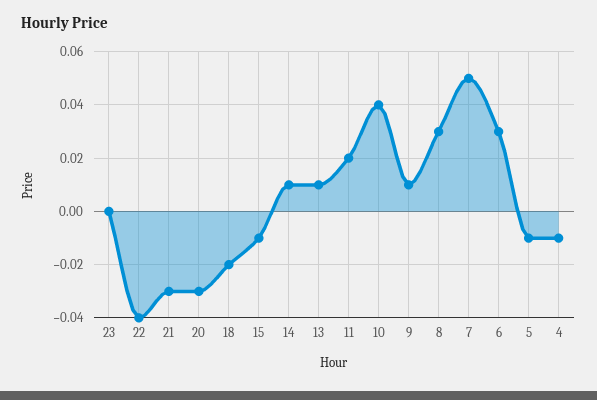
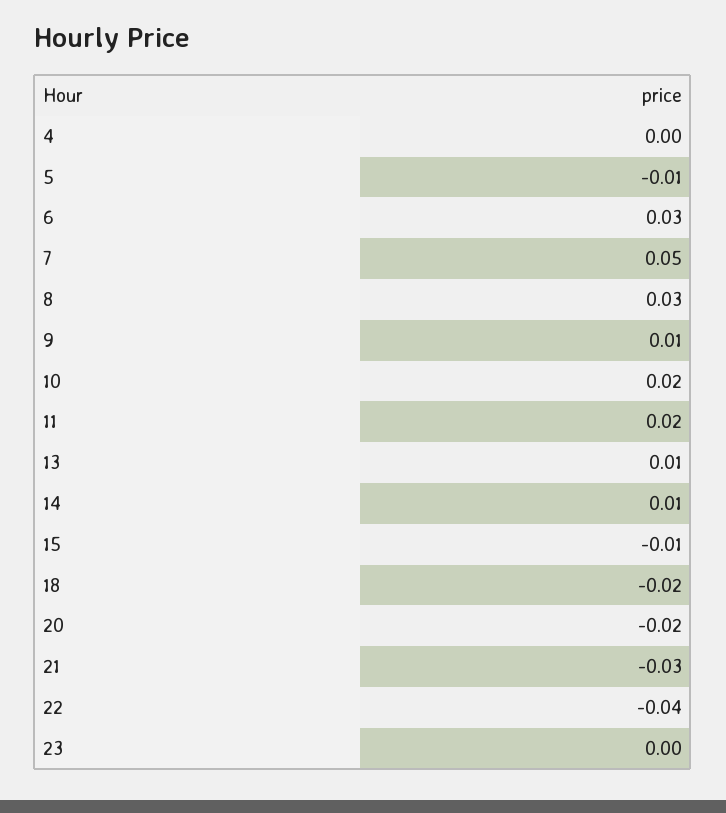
  {
    "23": 0,
    "22": -0.04,
    "21": -0.03,
-   "20": -0.03,
+   "20": -0.02,
    "18": -0.02,
    "15": -0.01,
    "14": 0.01,
    "13": 0.01,
    "11": 0.02,
-   "10": 0.04,
+   "10": 0.02,
    "9": 0.01,
    "8": 0.03,
    "7": 0.05,
    "6": 0.03,
    "5": -0.01,
-   "4": -0.01
+   "4": 0
  }

